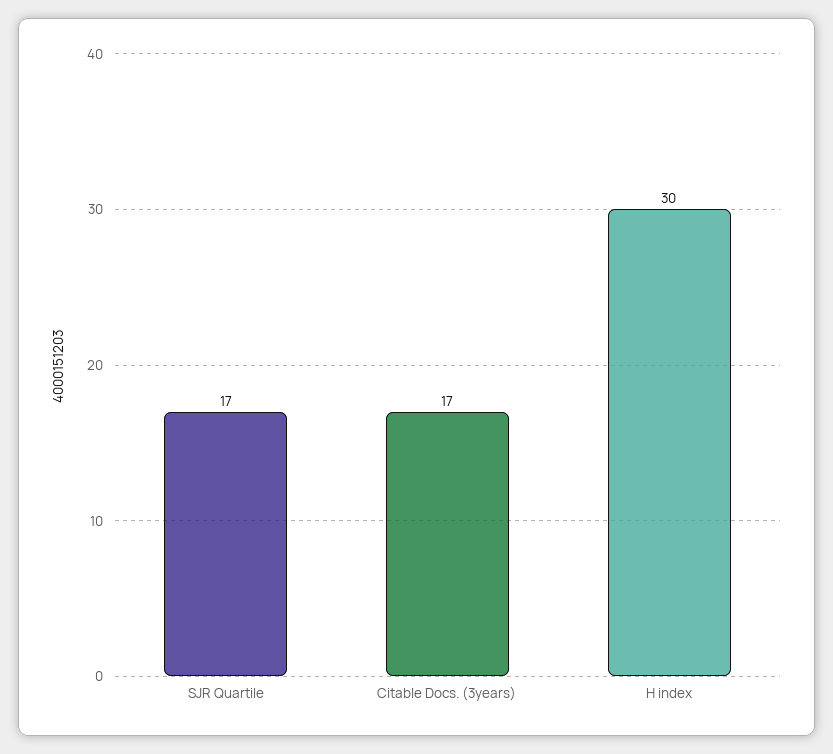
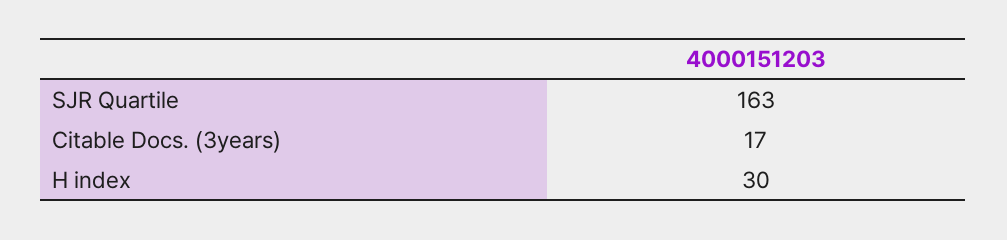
  {
-   "SJR Quartile": 17,
+   "SJR Quartile": 163,
    "Citable Docs. (3years)": 17,
    "H index": 30
  }

